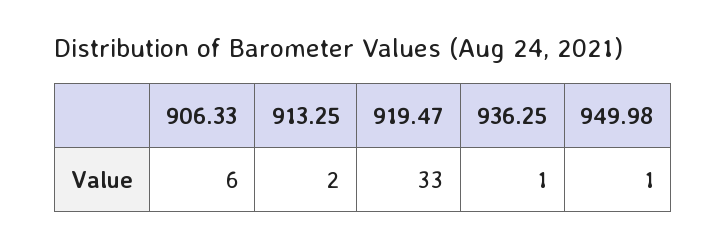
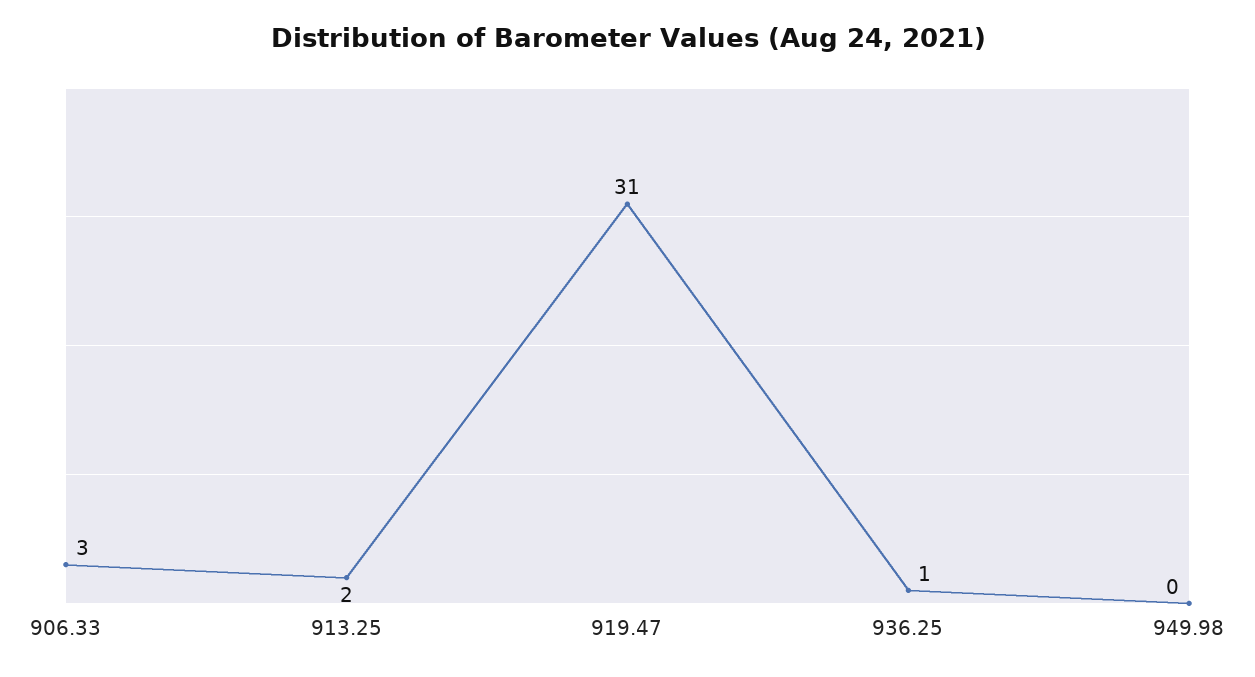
  {
-   "906.33": 6,
+   "906.33": 3,
    "913.25": 2,
-   "919.47": 33,
+   "919.47": 31,
    "936.25": 1,
-   "949.98": 1
+   "949.98": 0
  }

